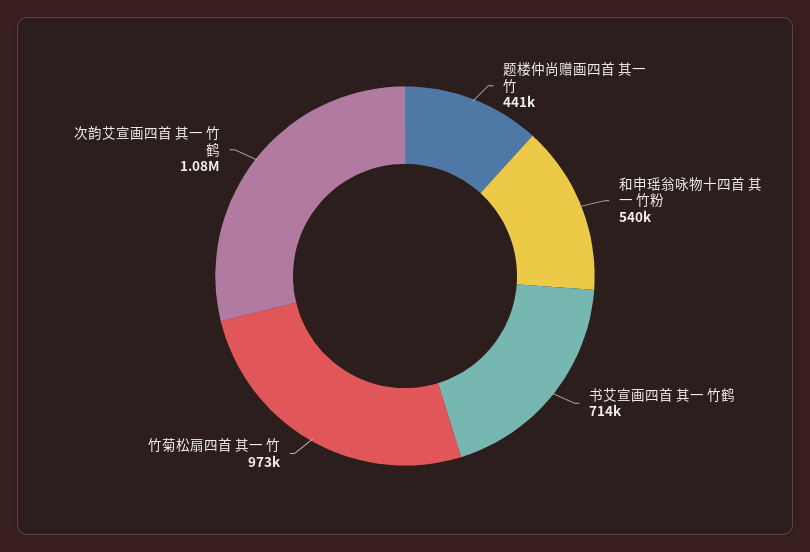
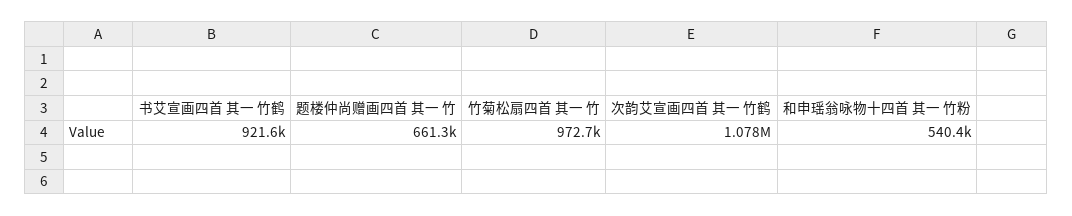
  {
-   "题楼仲尚赠画四首 其一 竹": 441000,
+   "题楼仲尚赠画四首 其一 竹": 661300,
    "和申瑶翁咏物十四首 其一 竹粉": 540400,
-   "书艾宣画四首 其一 竹鹤": 714000,
+   "书艾宣画四首 其一 竹鹤": 921600,
    "竹菊松扇四首 其一 竹": 972700,
    "次韵艾宣画四首 其一 竹鹤": 1078000
  }

